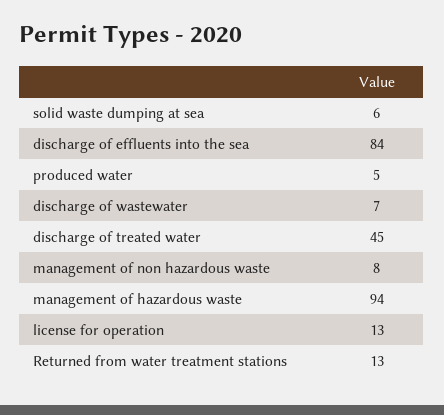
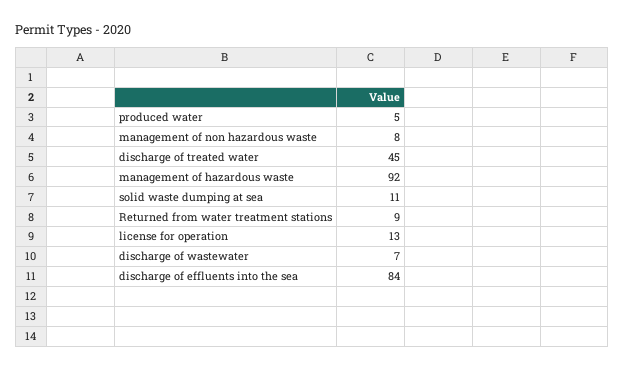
  {
-   "solid waste dumping at sea": 6,
+   "solid waste dumping at sea": 11,
    "discharge of effluents into the sea": 84,
    "produced water": 5,
    "discharge of wastewater": 7,
    "discharge of treated water": 45,
    "management of non hazardous waste": 8,
-   "management of hazardous waste": 94,
+   "management of hazardous waste": 92,
    "license for operation": 13,
-   "Returned from water treatment stations": 13
+   "Returned from water treatment stations": 9
  }

